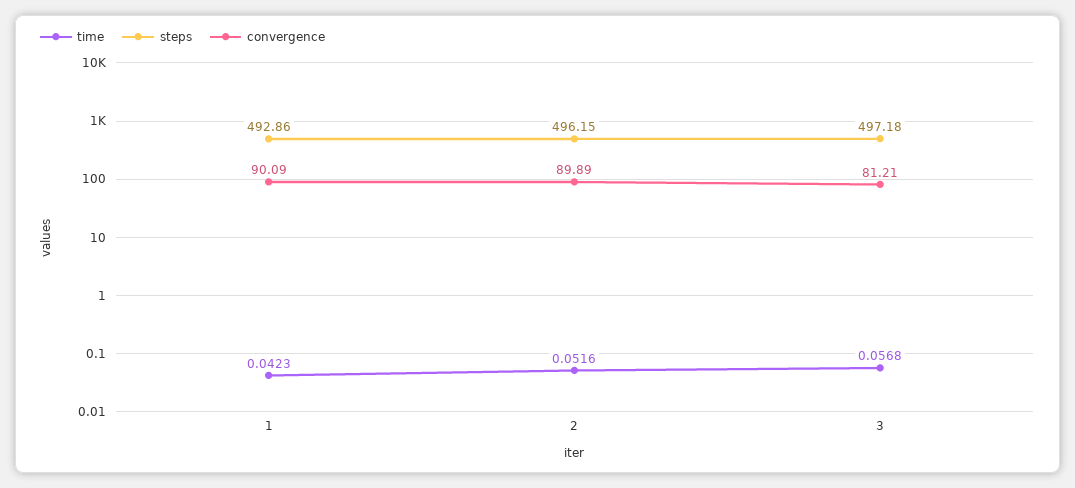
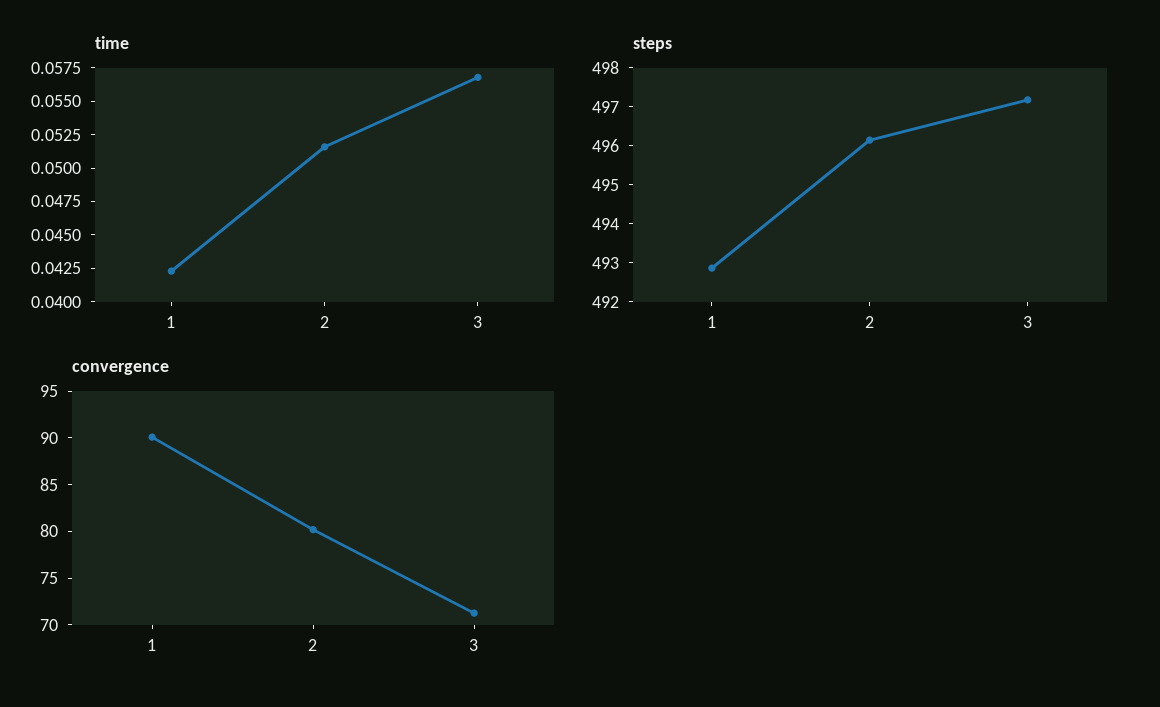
  {
    "time": {
      "1": 0.0423,
      "2": 0.0516,
      "3": 0.0568
    },
    "steps": {
      "1": 492.86,
      "2": 496.15,
      "3": 497.18
    },
    "convergence": {
      "1": 90.09,
-     "2": 89.89,
+     "2": 80,
-     "3": 81.21
+     "3": 71
    }
  }

